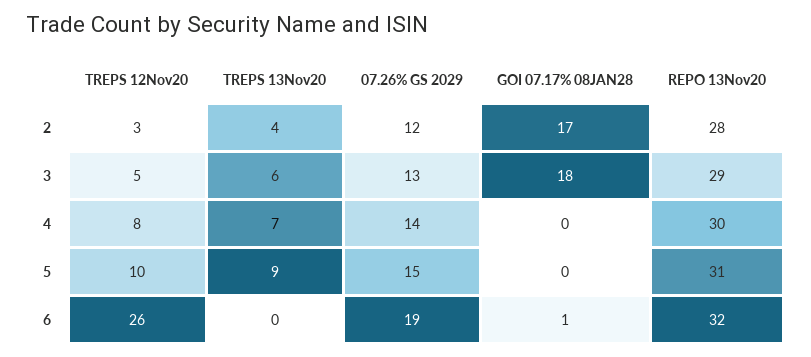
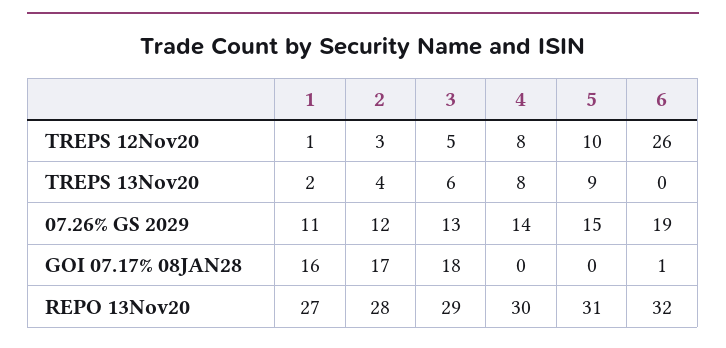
  {
    "TREPS 12Nov20": {
      "2": 3,
      "3": 5,
      "4": 8,
      "5": 10,
-     "6": 26
+     "6": 26,
+     "1": 1
    },
    "TREPS 13Nov20": {
      "2": 4,
      "3": 6,
-     "4": 7,
+     "4": 8,
      "5": 9,
-     "6": 0
+     "6": 0,
+     "1": 2
    },
    "07.26% GS 2029": {
      "2": 12,
      "3": 13,
      "4": 14,
      "5": 15,
-     "6": 19
+     "6": 19,
+     "1": 11
    },
    "GOI 07.17% 08JAN28": {
      "2": 17,
      "3": 18,
      "4": 0,
      "5": 0,
-     "6": 1
+     "6": 1,
+     "1": 16
    },
    "REPO 13Nov20": {
      "2": 28,
      "3": 29,
      "4": 30,
      "5": 31,
-     "6": 32
+     "6": 32,
+     "1": 27
    }
  }

